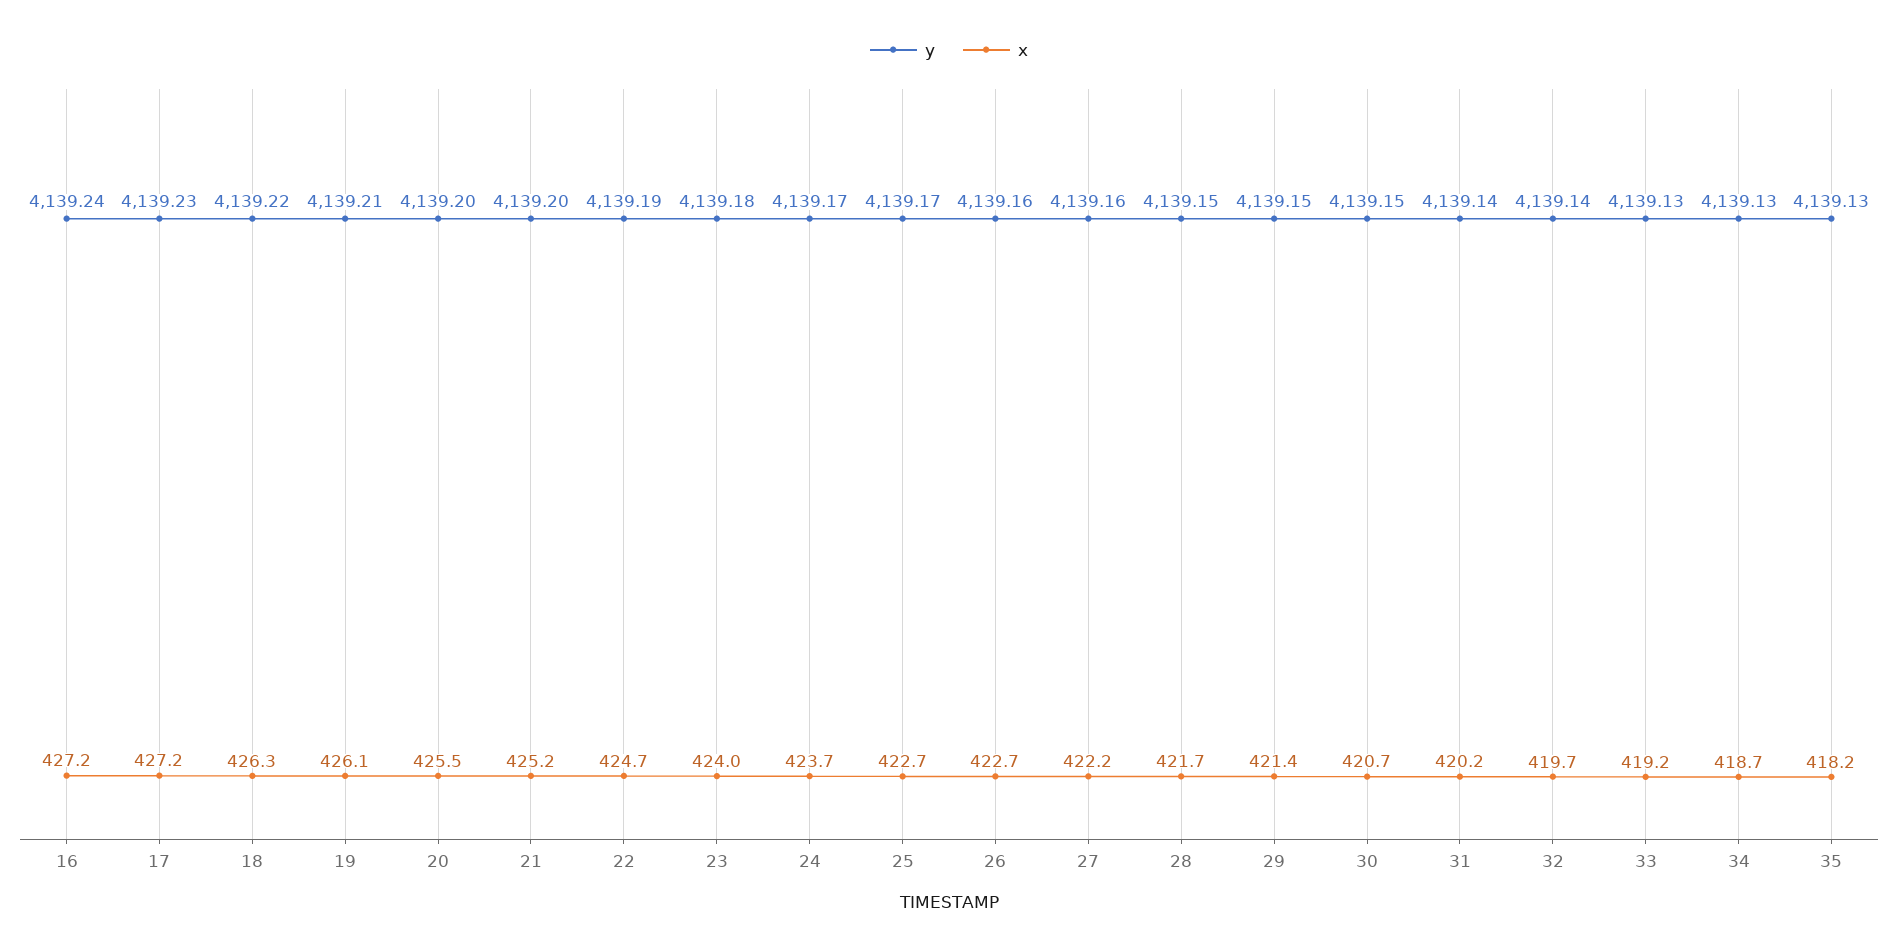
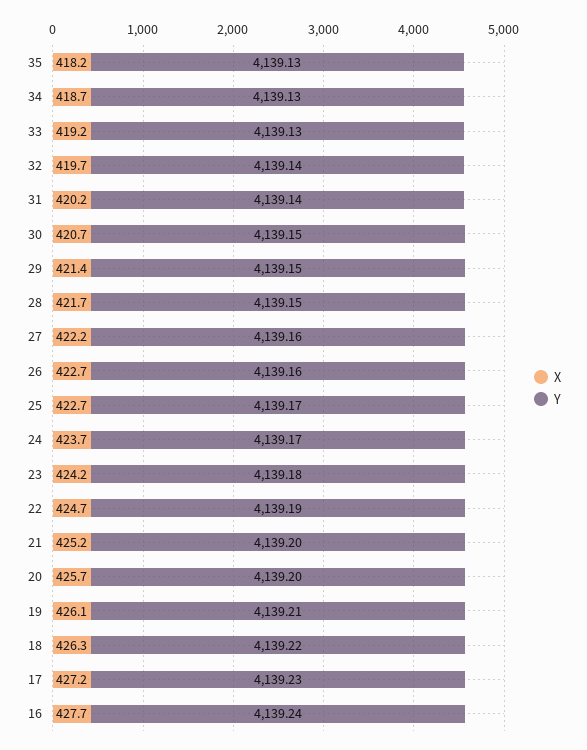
  {
    "y": {
      "16": 4139.24,
      "17": 4139.23,
      "18": 4139.22,
      "19": 4139.21,
      "20": 4139.2,
      "21": 4139.2,
      "22": 4139.19,
      "23": 4139.18,
      "24": 4139.17,
      "25": 4139.17,
      "26": 4139.16,
      "27": 4139.16,
      "28": 4139.15,
      "29": 4139.15,
      "30": 4139.15,
      "31": 4139.14,
      "32": 4139.14,
      "33": 4139.13,
      "34": 4139.13,
      "35": 4139.13
    },
    "x": {
-     "16": 427.2,
+     "16": 427.7,
      "17": 427.2,
      "18": 426.3,
      "19": 426.1,
-     "20": 425.5,
+     "20": 425.7,
      "21": 425.2,
      "22": 424.7,
-     "23": 424,
+     "23": 424.2,
      "24": 423.7,
      "25": 422.7,
      "26": 422.7,
      "27": 422.2,
      "28": 421.7,
      "29": 421.4,
      "30": 420.7,
      "31": 420.2,
      "32": 419.7,
      "33": 419.2,
      "34": 418.7,
      "35": 418.2
    }
  }

